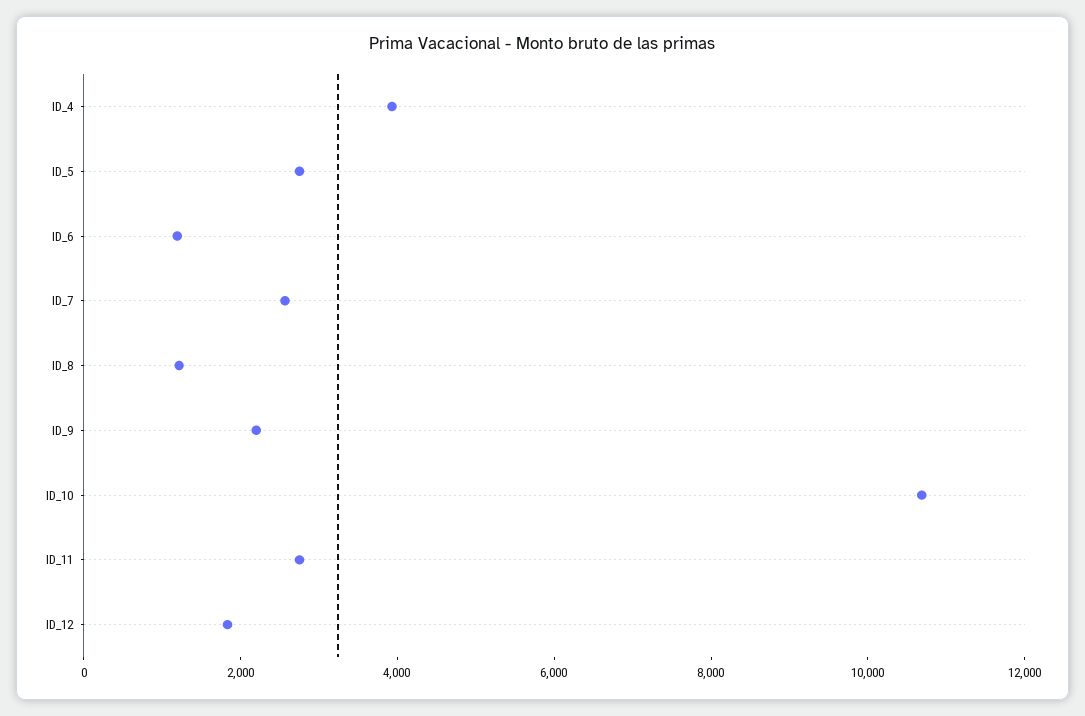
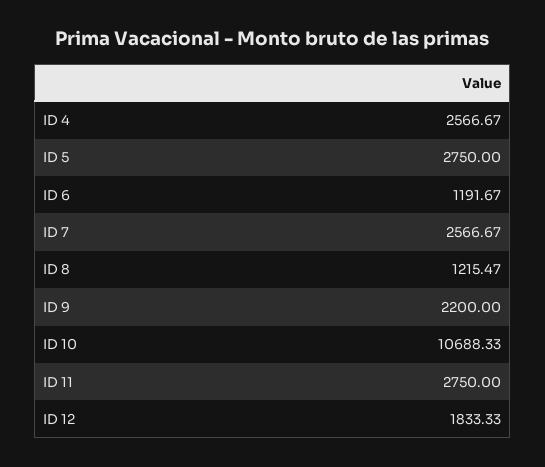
  {
-   "ID_4": 4000,
+   "ID_4": 2566.67,
    "ID_5": 2750,
    "ID_6": 1191.67,
    "ID_7": 2566.67,
    "ID_8": 1215.47,
    "ID_9": 2200,
    "ID_10": 10688.33,
    "ID_11": 2750,
    "ID_12": 1833.33
  }

